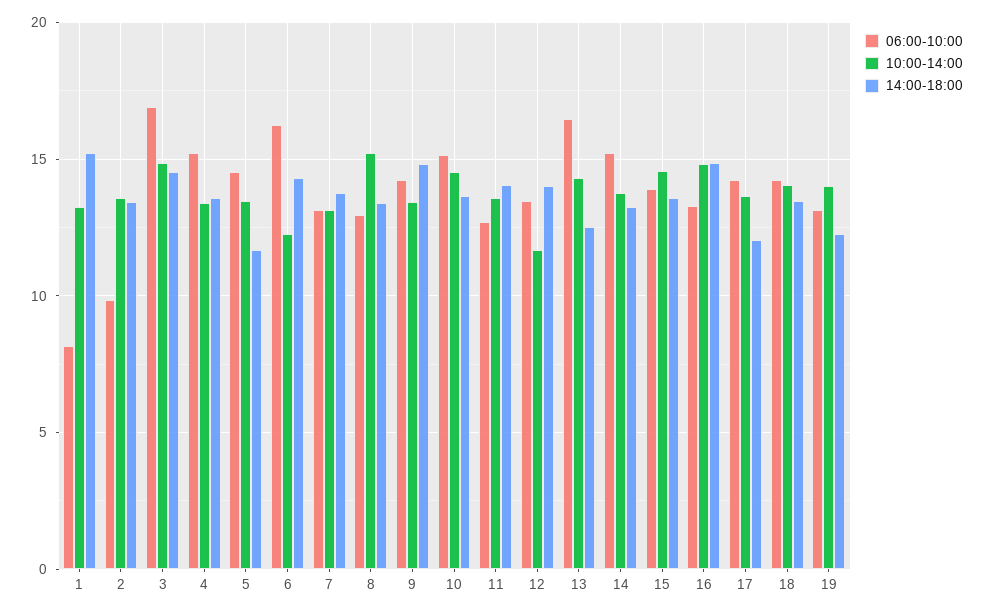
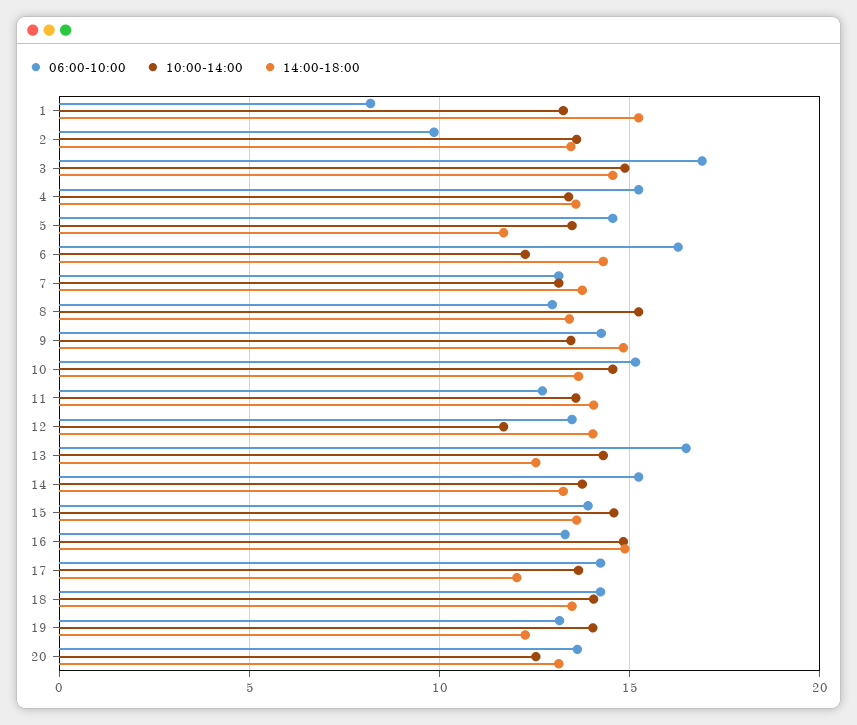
  {
    "06:00-10:00": {
      "1": 8,
      "2": 10,
      "3": 17,
      "4": 15,
      "5": 14.5,
      "6": 16.5,
      "7": 13,
      "8": 13,
      "9": 14.5,
      "10": 15,
      "11": 12.5,
      "12": 13.5,
      "13": 16.5,
      "14": 15,
      "15": 14,
      "16": 13.5,
      "17": 14,
      "18": 14,
-     "19": 13
+     "19": 13,
+     "20": 13.5
    },
    "10:00-14:00": {
      "1": 13.5,
      "2": 13.5,
      "3": 15,
      "4": 13.5,
      "5": 13.5,
      "6": 12.5,
      "7": 13,
      "8": 15,
      "9": 13.5,
      "10": 14.5,
      "11": 13.5,
      "12": 11.5,
      "13": 14.5,
      "14": 14,
      "15": 14.5,
      "16": 15,
      "17": 13.5,
      "18": 14,
-     "19": 14
+     "19": 14,
+     "20": 12.5
    },
    "14:00-18:00": {
      "1": 15,
      "2": 13.5,
      "3": 14.5,
      "4": 13.5,
      "5": 11.5,
      "6": 14.5,
      "7": 14,
      "8": 13.5,
      "9": 15,
      "10": 13.5,
      "11": 14,
      "12": 14,
      "13": 12.5,
      "14": 13.5,
      "15": 13.5,
      "16": 15,
      "17": 12,
      "18": 13.5,
-     "19": 12.5
+     "19": 12.5,
+     "20": 13
    }
  }

